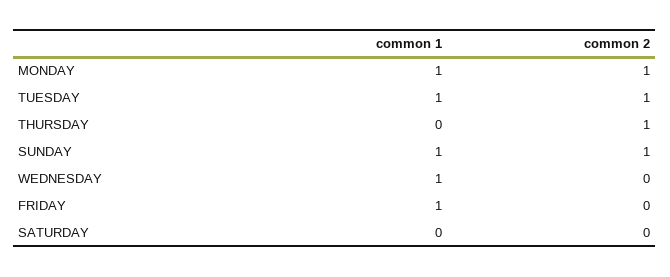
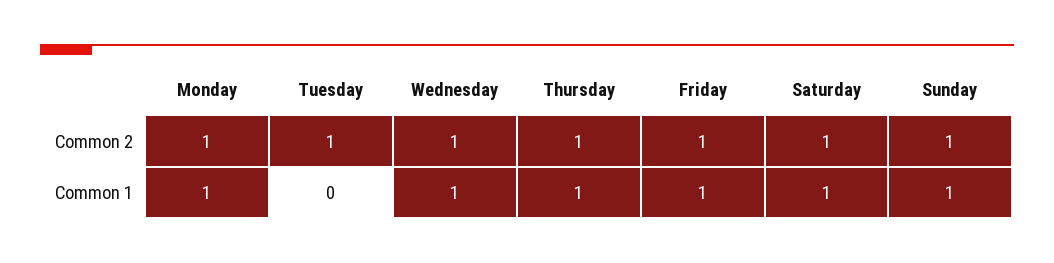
  {
    "common 1": {
      "MONDAY": 1,
-     "TUESDAY": 1,
+     "TUESDAY": 0,
-     "THURSDAY": 0,
+     "THURSDAY": 1,
      "SUNDAY": 1,
      "WEDNESDAY": 1,
      "FRIDAY": 1,
-     "SATURDAY": 0
+     "SATURDAY": 1
    },
    "common 2": {
      "MONDAY": 1,
      "TUESDAY": 1,
      "THURSDAY": 1,
      "SUNDAY": 1,
-     "WEDNESDAY": 0,
+     "WEDNESDAY": 1,
-     "FRIDAY": 0,
+     "FRIDAY": 1,
-     "SATURDAY": 0
+     "SATURDAY": 1
    }
  }

